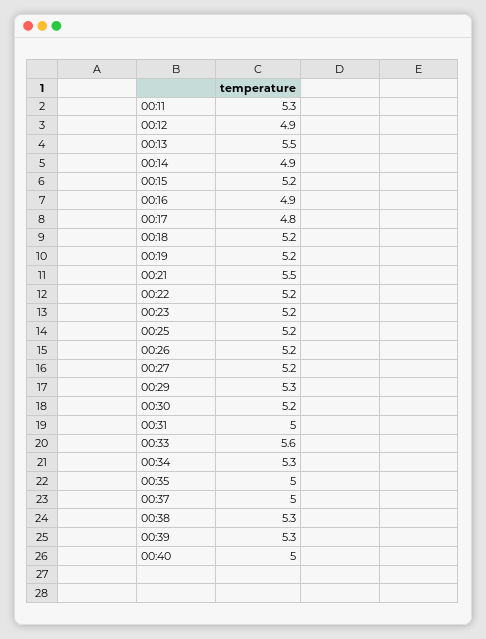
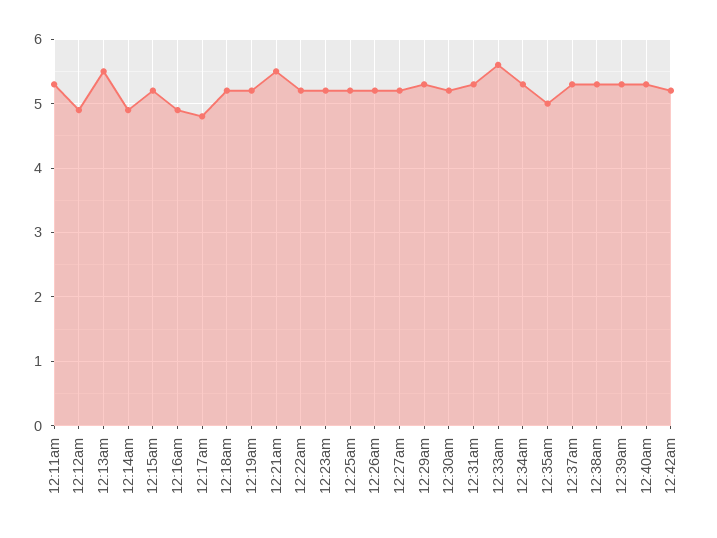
  {
    "00:11": 5.3,
    "00:12": 4.9,
    "00:13": 5.5,
    "00:14": 4.9,
    "00:15": 5.2,
    "00:16": 4.9,
    "00:17": 4.8,
    "00:18": 5.2,
    "00:19": 5.2,
    "00:21": 5.5,
    "00:22": 5.2,
    "00:23": 5.2,
    "00:25": 5.2,
    "00:26": 5.2,
    "00:27": 5.2,
    "00:29": 5.3,
    "00:30": 5.2,
-   "00:31": 5,
+   "00:31": 5.3,
    "00:33": 5.6,
    "00:34": 5.3,
    "00:35": 5,
-   "00:37": 5,
+   "00:37": 5.3,
    "00:38": 5.3,
    "00:39": 5.3,
-   "00:40": 5
+   "00:40": 5.3,
+   "12:42am": 5.2
  }

